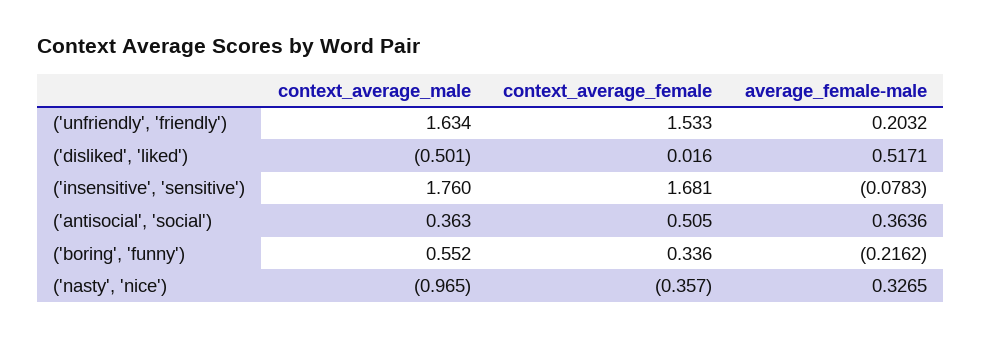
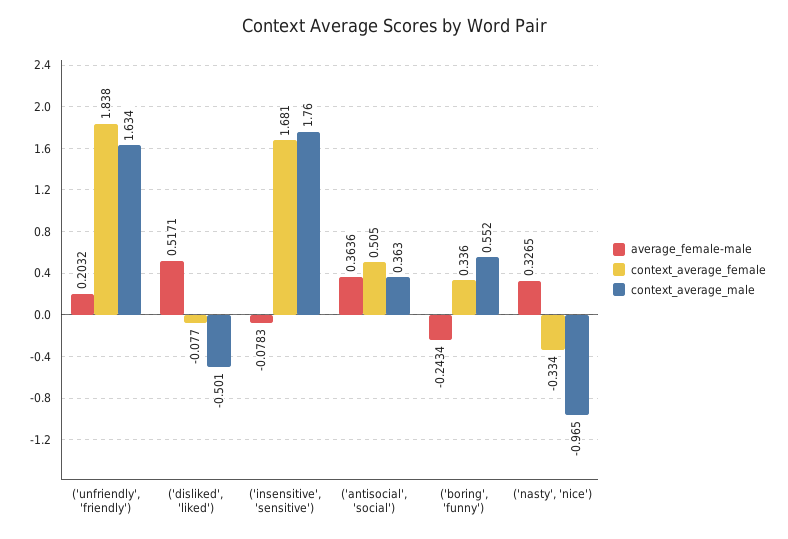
  {
    "context_average_male": {
      "('unfriendly', 'friendly')": 1.634,
      "('disliked', 'liked')": -0.501,
      "('insensitive', 'sensitive')": 1.76,
      "('antisocial', 'social')": 0.363,
      "('boring', 'funny')": 0.552,
      "('nasty', 'nice')": -0.965
    },
    "context_average_female": {
-     "('unfriendly', 'friendly')": 1.533,
+     "('unfriendly', 'friendly')": 1.838,
-     "('disliked', 'liked')": 0.016,
+     "('disliked', 'liked')": -0.077,
      "('insensitive', 'sensitive')": 1.681,
      "('antisocial', 'social')": 0.505,
      "('boring', 'funny')": 0.336,
-     "('nasty', 'nice')": -0.357
+     "('nasty', 'nice')": -0.334
    },
    "average_female-male": {
      "('unfriendly', 'friendly')": 0.2032,
      "('disliked', 'liked')": 0.5171,
      "('insensitive', 'sensitive')": -0.0783,
      "('antisocial', 'social')": 0.3636,
-     "('boring', 'funny')": -0.2162,
+     "('boring', 'funny')": -0.2434,
      "('nasty', 'nice')": 0.3265
    }
  }

